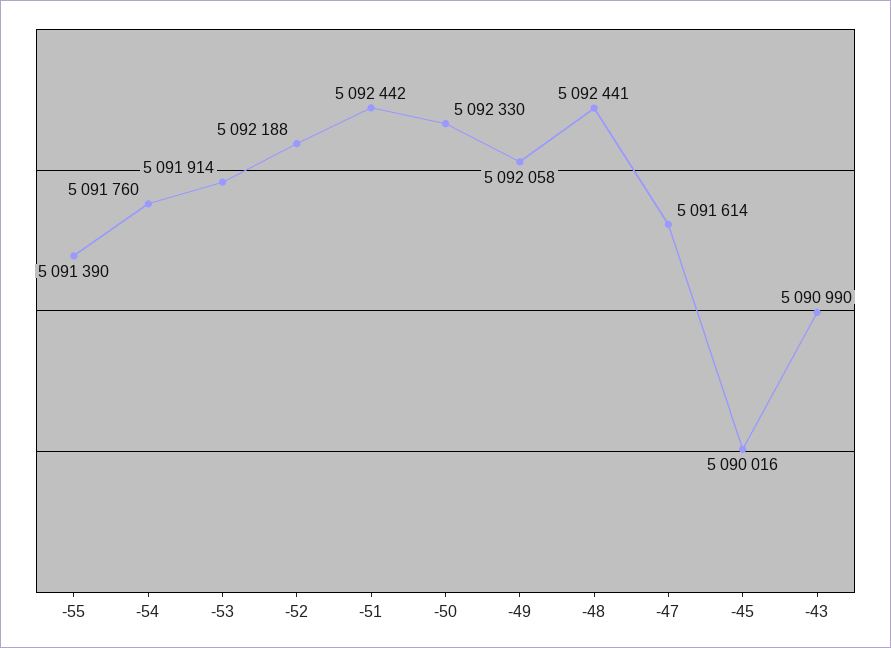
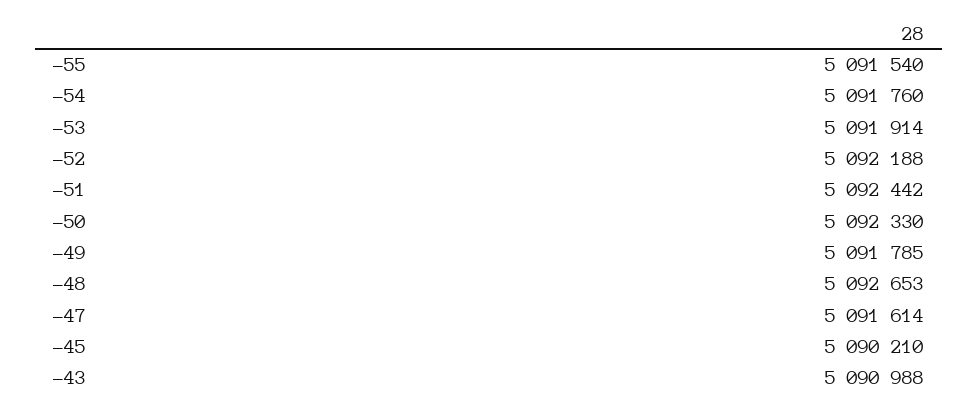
  {
-   "-55": 5091390,
+   "-55": 5091540,
    "-54": 5091760,
    "-53": 5091914,
    "-52": 5092188,
    "-51": 5092442,
    "-50": 5092330,
-   "-49": 5092058,
+   "-49": 5091785,
-   "-48": 5092441,
+   "-48": 5092653,
    "-47": 5091614,
-   "-45": 5090016,
+   "-45": 5090210,
-   "-43": 5090990
+   "-43": 5090988
  }

